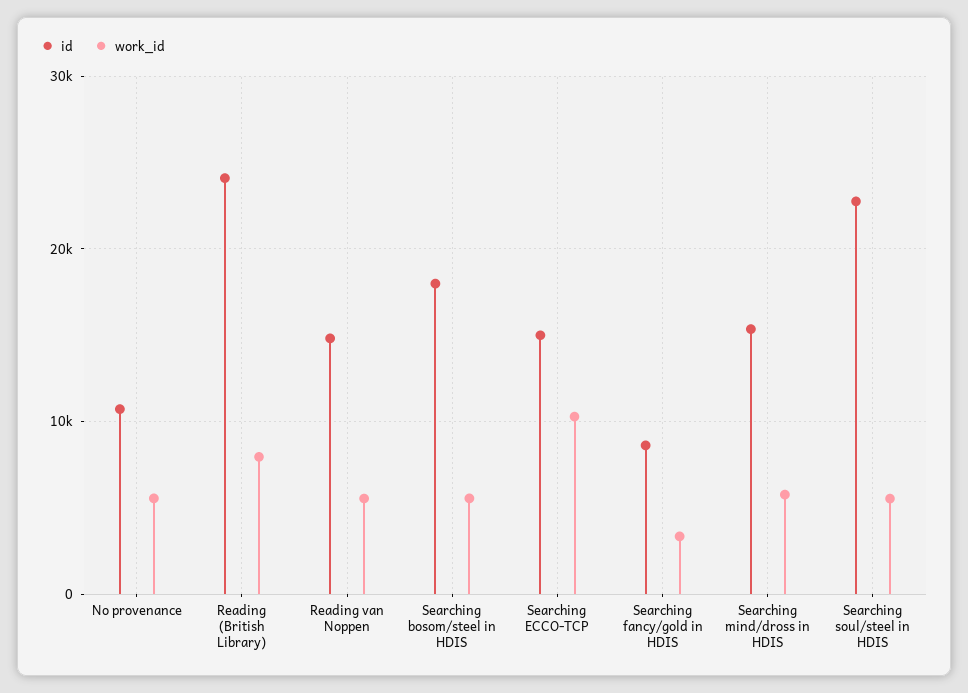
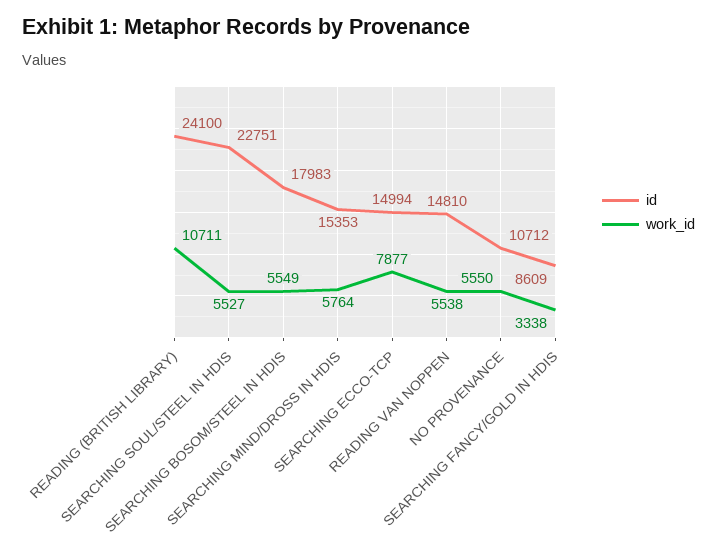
  {
    "id": {
      "No provenance": 10712,
      "Reading (British Library)": 24100,
      "Reading van Noppen": 14810,
      "Searching bosom/steel in HDIS": 17983,
      "Searching ECCO-TCP": 14994,
      "Searching fancy/gold in HDIS": 8609,
      "Searching mind/dross in HDIS": 15353,
      "Searching soul/steel in HDIS": 22751
    },
    "work_id": {
      "No provenance": 5550,
-     "Reading (British Library)": 8000,
+     "Reading (British Library)": 10711,
      "Reading van Noppen": 5538,
      "Searching bosom/steel in HDIS": 5549,
-     "Searching ECCO-TCP": 10000,
+     "Searching ECCO-TCP": 7877,
      "Searching fancy/gold in HDIS": 3338,
      "Searching mind/dross in HDIS": 5764,
      "Searching soul/steel in HDIS": 5527
    }
  }

